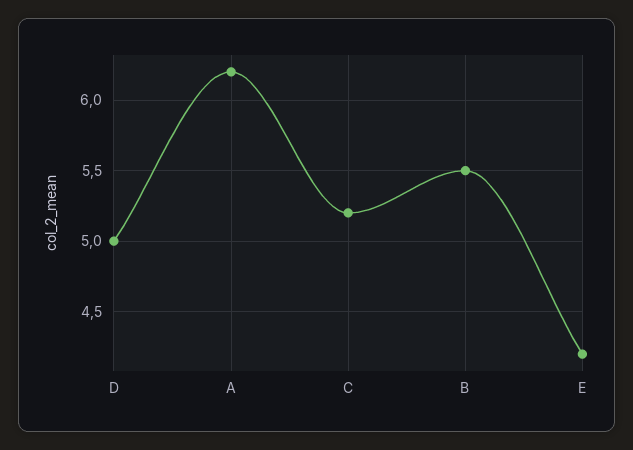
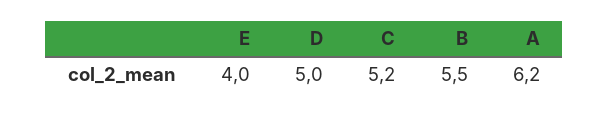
  {
    "D": 5,
    "A": 6.2,
    "C": 5.2,
    "B": 5.5,
-   "E": 4.2
+   "E": 4
  }

